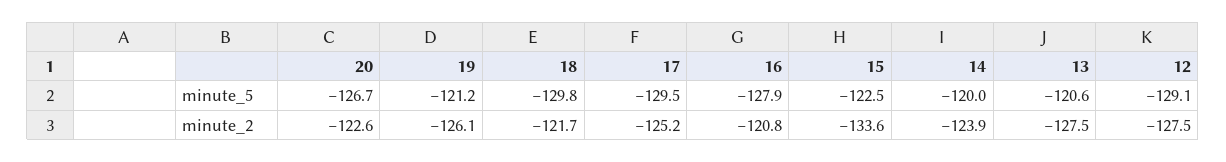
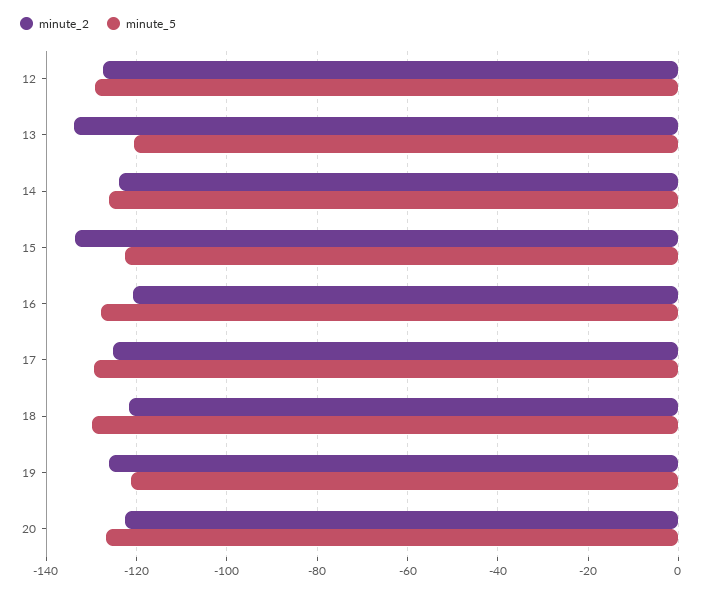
  {
    "minute_5": {
      "20": -126.7,
      "19": -121.2,
      "18": -129.8,
      "17": -129.5,
      "16": -127.9,
      "15": -122.5,
-     "14": -120,
+     "14": -126,
      "13": -120.6,
      "12": -129.1
    },
    "minute_2": {
      "20": -122.6,
      "19": -126.1,
      "18": -121.7,
      "17": -125.2,
      "16": -120.8,
      "15": -133.6,
      "14": -123.9,
-     "13": -127.5,
+     "13": -134,
      "12": -127.5
    }
  }

